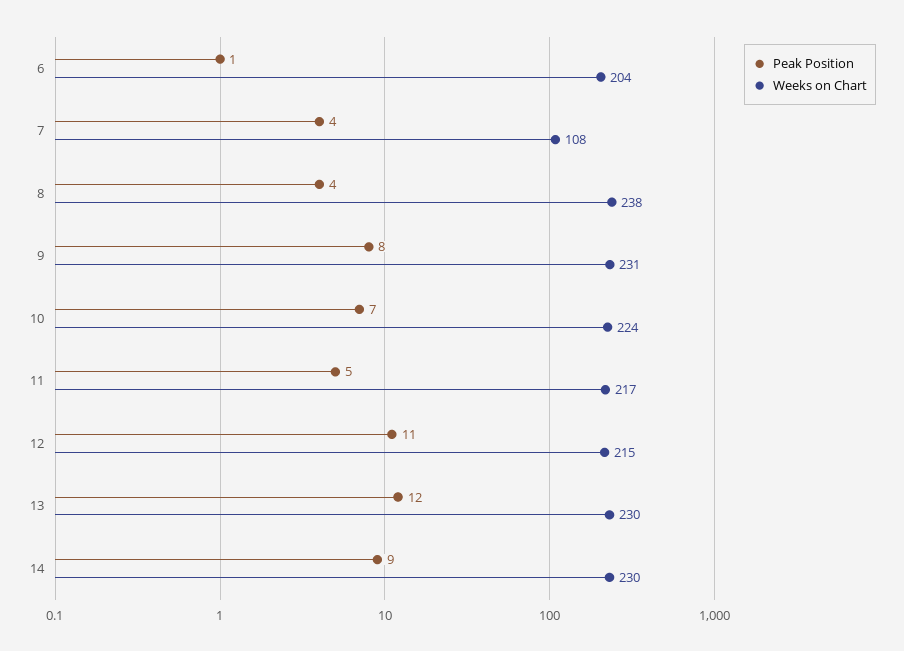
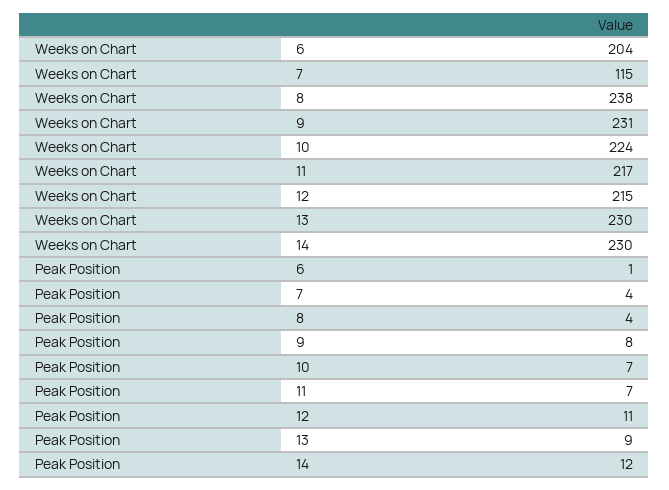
  {
    "Peak Position": {
      "6": 1,
      "7": 4,
      "8": 4,
      "9": 8,
      "10": 7,
-     "11": 5,
+     "11": 7,
      "12": 11,
-     "13": 12,
+     "13": 9,
-     "14": 9
+     "14": 12
    },
    "Weeks on Chart": {
      "6": 204,
-     "7": 108,
+     "7": 115,
      "8": 238,
      "9": 231,
      "10": 224,
      "11": 217,
      "12": 215,
      "13": 230,
      "14": 230
    }
  }

